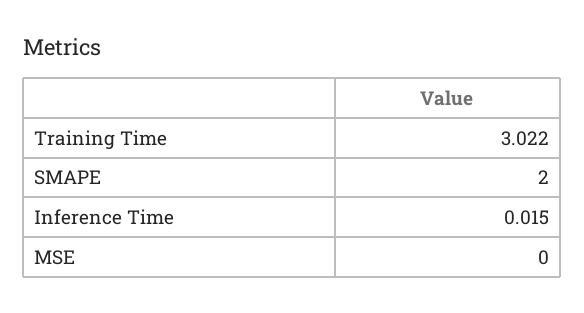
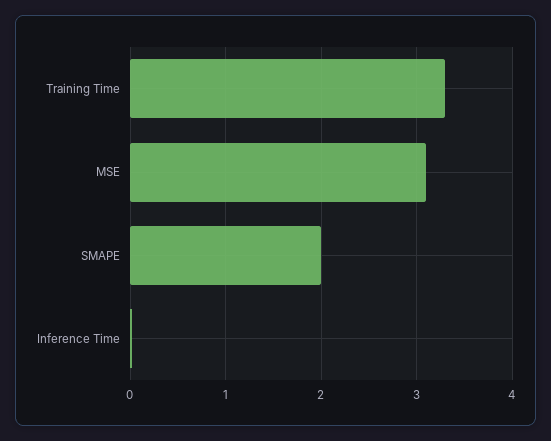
  {
-   "Training Time": 3.022,
+   "Training Time": 3.3,
    "SMAPE": 2,
    "Inference Time": 0.015,
-   "MSE": 0
+   "MSE": 3.1
  }

